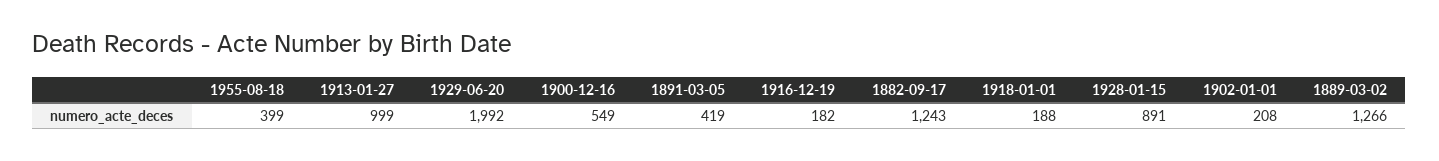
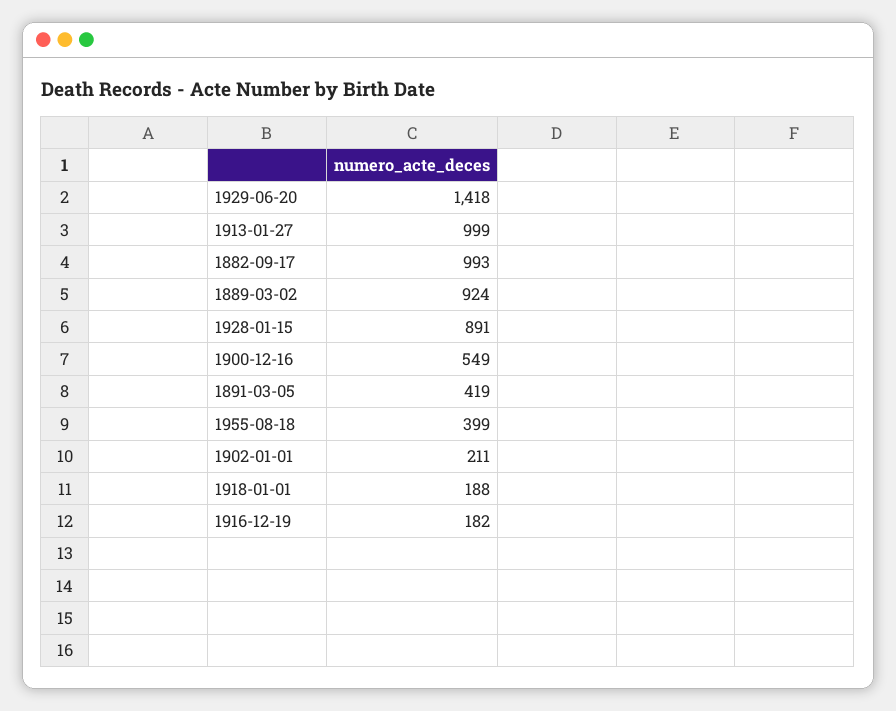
  {
    "1955-08-18": 399,
    "1913-01-27": 999,
-   "1929-06-20": 1992,
+   "1929-06-20": 1418,
    "1900-12-16": 549,
    "1891-03-05": 419,
    "1916-12-19": 182,
-   "1882-09-17": 1243,
+   "1882-09-17": 993,
    "1918-01-01": 188,
    "1928-01-15": 891,
-   "1902-01-01": 208,
+   "1902-01-01": 211,
-   "1889-03-02": 1266
+   "1889-03-02": 924
  }

